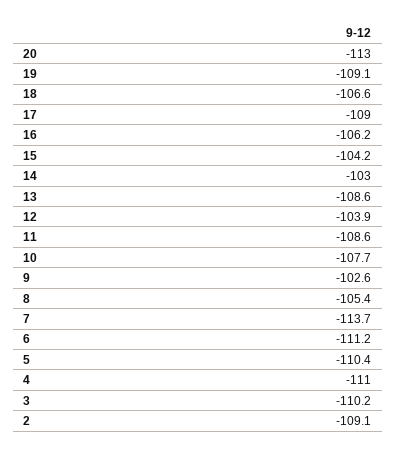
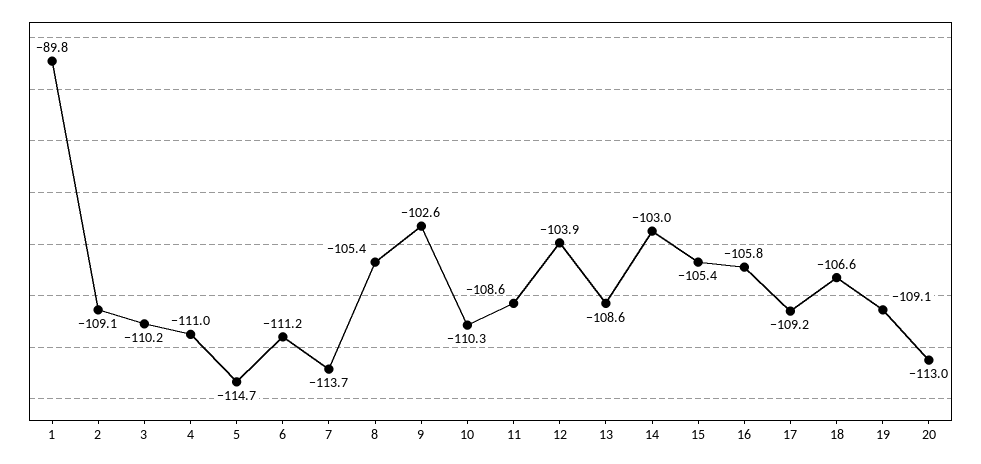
  {
    "20": -113,
    "19": -109.1,
    "18": -106.6,
-   "17": -109,
+   "17": -109.2,
-   "16": -106.2,
+   "16": -105.8,
-   "15": -104.2,
+   "15": -105.4,
    "14": -103,
    "13": -108.6,
    "12": -103.9,
    "11": -108.6,
-   "10": -107.7,
+   "10": -110.3,
    "9": -102.6,
    "8": -105.4,
    "7": -113.7,
    "6": -111.2,
-   "5": -110.4,
+   "5": -114.7,
    "4": -111,
    "3": -110.2,
-   "2": -109.1
+   "2": -109.1,
+   "1": -89.8
  }

